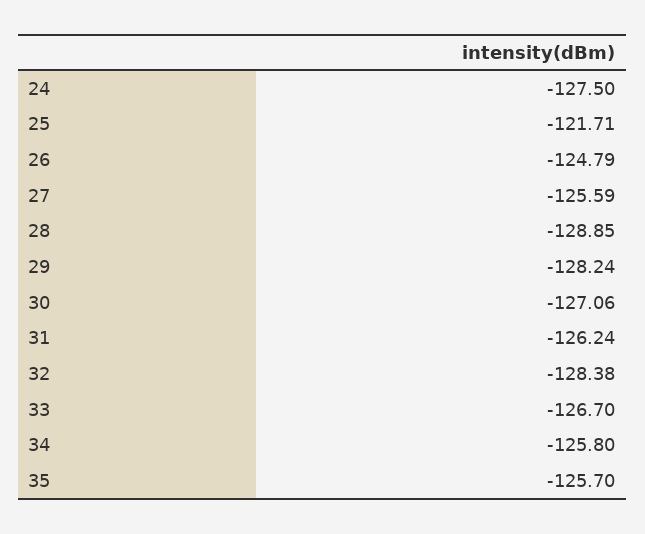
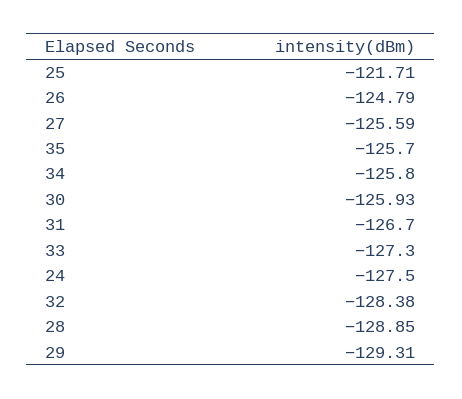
  {
    "24": -127.5,
    "25": -121.71,
    "26": -124.79,
    "27": -125.59,
    "28": -128.85,
-   "29": -128.24,
+   "29": -129.31,
-   "30": -127.06,
+   "30": -125.93,
-   "31": -126.24,
+   "31": -126.7,
    "32": -128.38,
-   "33": -126.7,
+   "33": -127.3,
    "34": -125.8,
    "35": -125.7
  }

